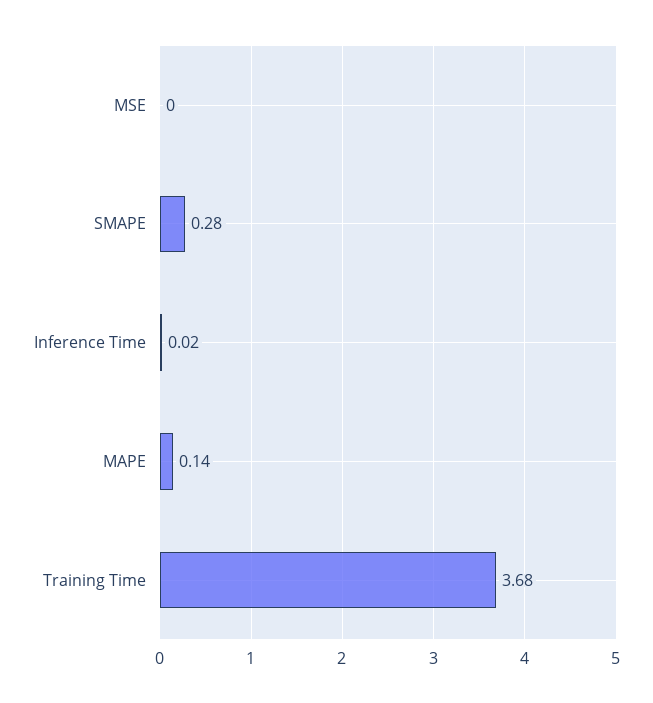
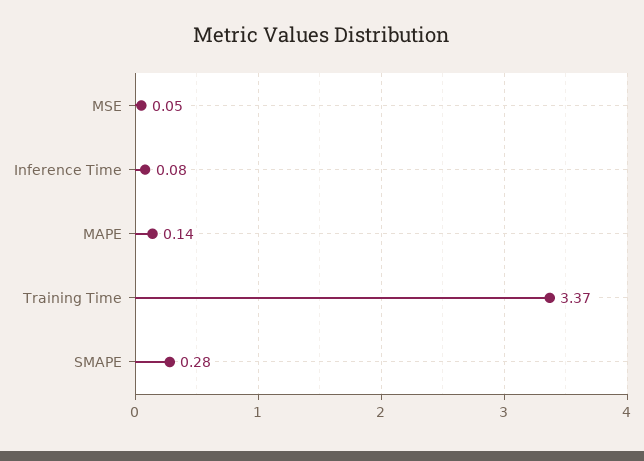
  {
-   "MSE": 0,
+   "MSE": 0.05,
    "SMAPE": 0.28,
-   "Inference Time": 0.02,
+   "Inference Time": 0.08,
    "MAPE": 0.14,
-   "Training Time": 3.68
+   "Training Time": 3.37
  }

